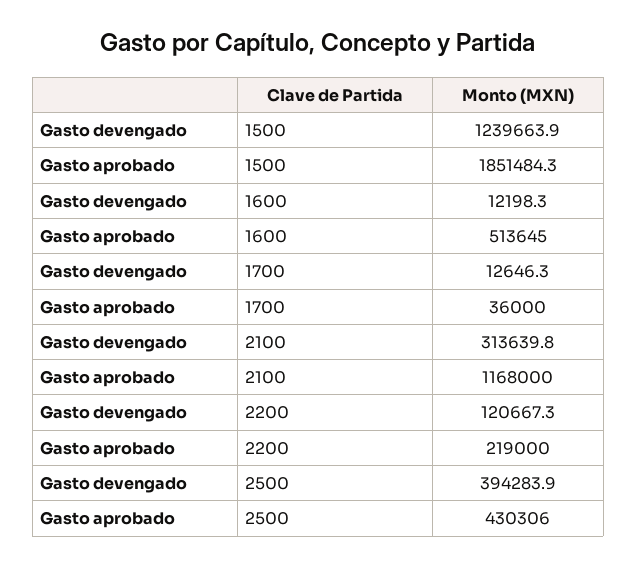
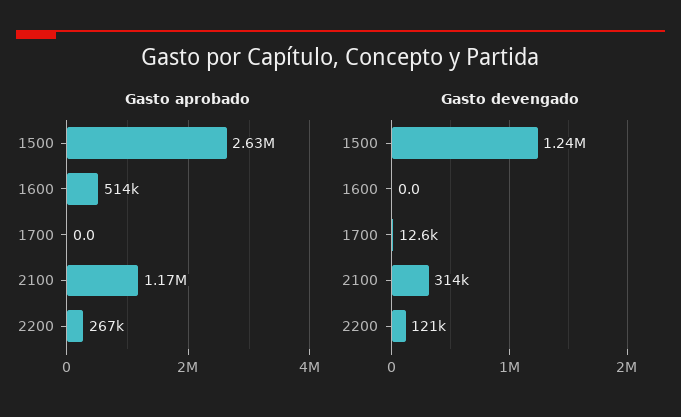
  {
    "Gasto devengado": {
      "1500": 1239663.9,
-     "1600": 12198.3,
+     "1600": 0,
      "1700": 12646.3,
      "2100": 313639.8,
-     "2200": 120667.3,
+     "2200": 120667.3
-     "2500": 394283.9
    },
    "Gasto aprobado": {
-     "1500": 1851484.3,
+     "1500": 2630000,
      "1600": 513645,
-     "1700": 36000,
+     "1700": 0,
      "2100": 1168000,
-     "2200": 219000,
+     "2200": 267000
-     "2500": 430306
    }
  }

